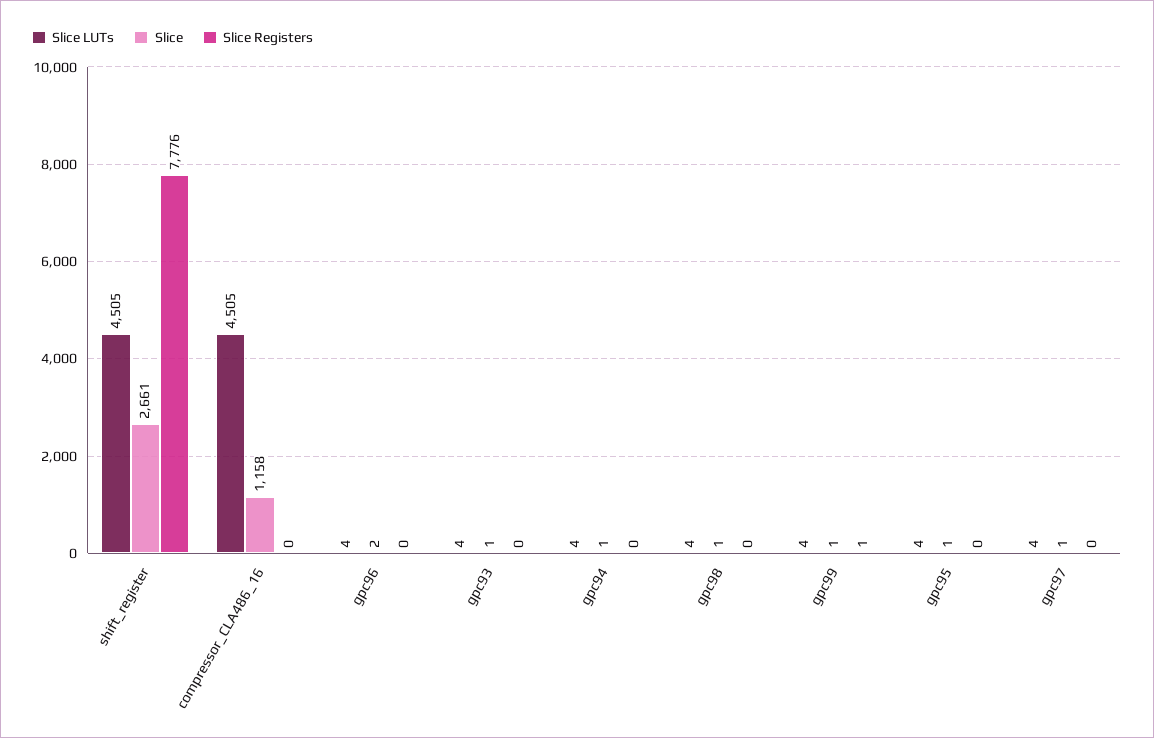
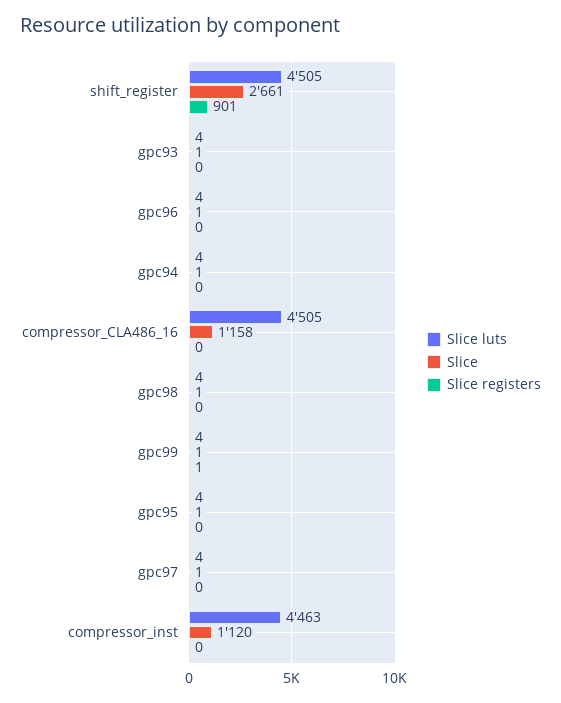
  {
    "Slice LUTs": {
      "shift_register": 4505,
      "compressor_CLA486_16": 4505,
      "gpc96": 4,
      "gpc93": 4,
      "gpc94": 4,
      "gpc98": 4,
      "gpc99": 4,
      "gpc95": 4,
-     "gpc97": 4
+     "gpc97": 4,
+     "compressor_inst": 4463
    },
    "Slice": {
      "shift_register": 2661,
      "compressor_CLA486_16": 1158,
-     "gpc96": 2,
+     "gpc96": 1,
      "gpc93": 1,
      "gpc94": 1,
      "gpc98": 1,
      "gpc99": 1,
      "gpc95": 1,
-     "gpc97": 1
+     "gpc97": 1,
+     "compressor_inst": 1120
    },
    "Slice Registers": {
-     "shift_register": 7776,
+     "shift_register": 901,
      "compressor_CLA486_16": 0,
      "gpc96": 0,
      "gpc93": 0,
      "gpc94": 0,
      "gpc98": 0,
      "gpc99": 1,
      "gpc95": 0,
-     "gpc97": 0
+     "gpc97": 0,
+     "compressor_inst": 0
    }
  }

